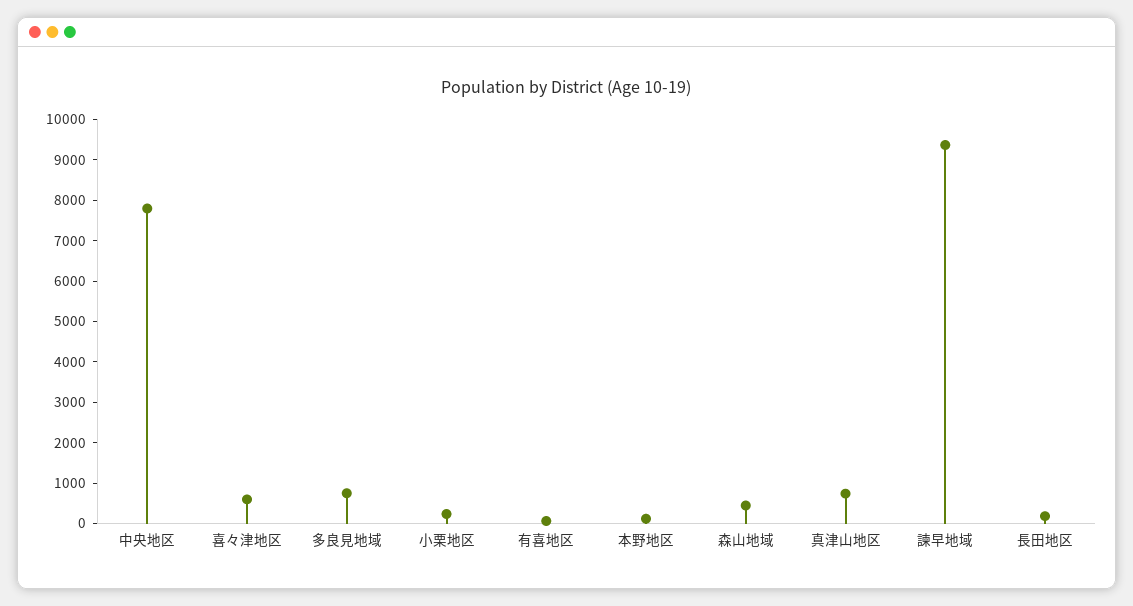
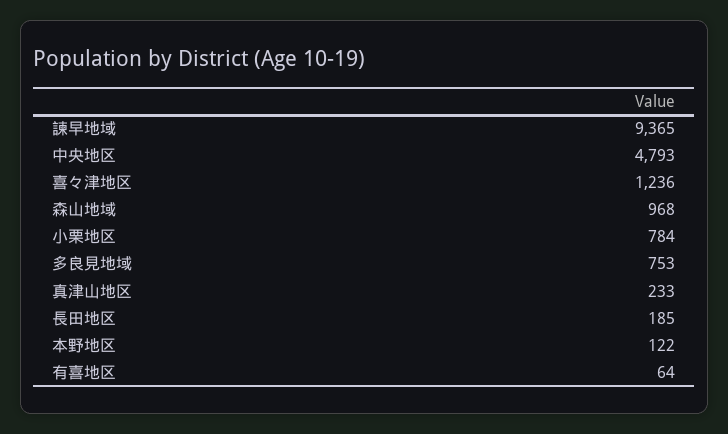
  {
-   "中央地区": 7800,
+   "中央地区": 4793,
-   "喜々津地区": 600,
+   "喜々津地区": 1236,
    "多良見地域": 753,
-   "小栗地区": 200,
+   "小栗地区": 784,
    "有喜地区": 64,
    "本野地区": 122,
-   "森山地域": 400,
+   "森山地域": 968,
-   "真津山地区": 800,
+   "真津山地区": 233,
    "諫早地域": 9365,
    "長田地区": 185
  }

